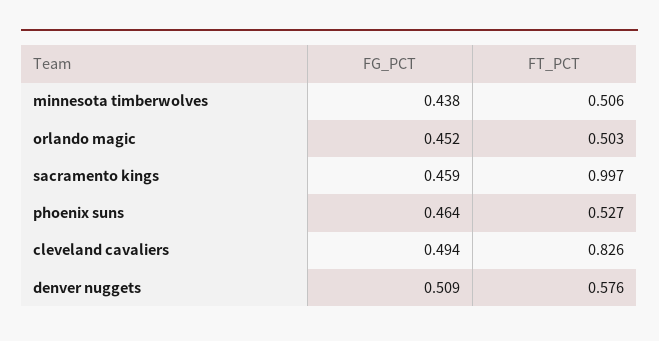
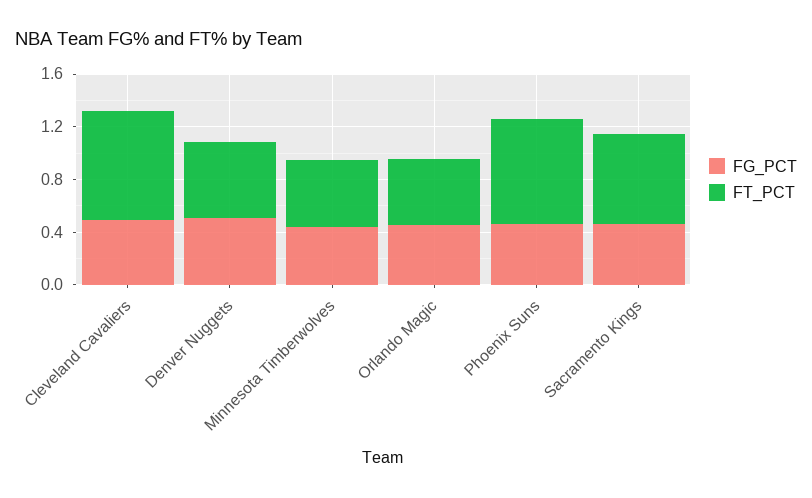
  {
    "FG_PCT": {
      "minnesota timberwolves": 0.438,
      "orlando magic": 0.452,
      "sacramento kings": 0.459,
      "phoenix suns": 0.464,
      "cleveland cavaliers": 0.494,
      "denver nuggets": 0.509
    },
    "FT_PCT": {
      "minnesota timberwolves": 0.506,
      "orlando magic": 0.503,
-     "sacramento kings": 0.997,
+     "sacramento kings": 0.7,
-     "phoenix suns": 0.527,
+     "phoenix suns": 0.8,
      "cleveland cavaliers": 0.826,
      "denver nuggets": 0.576
    }
  }

